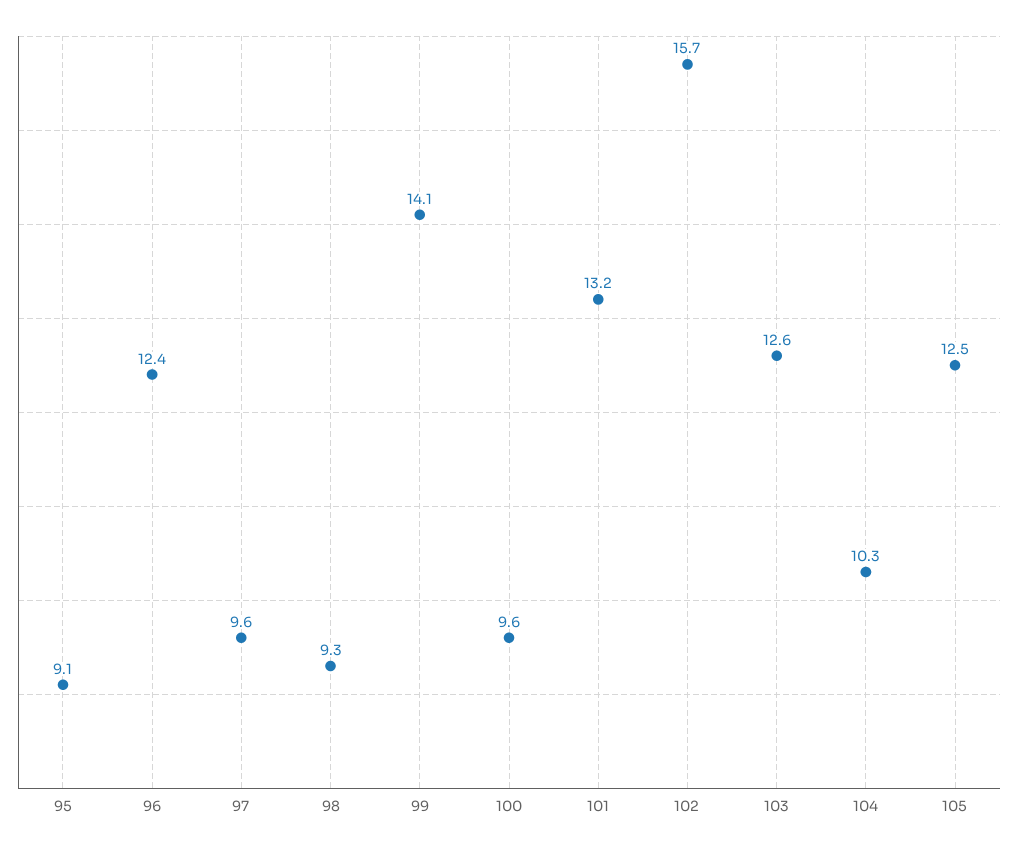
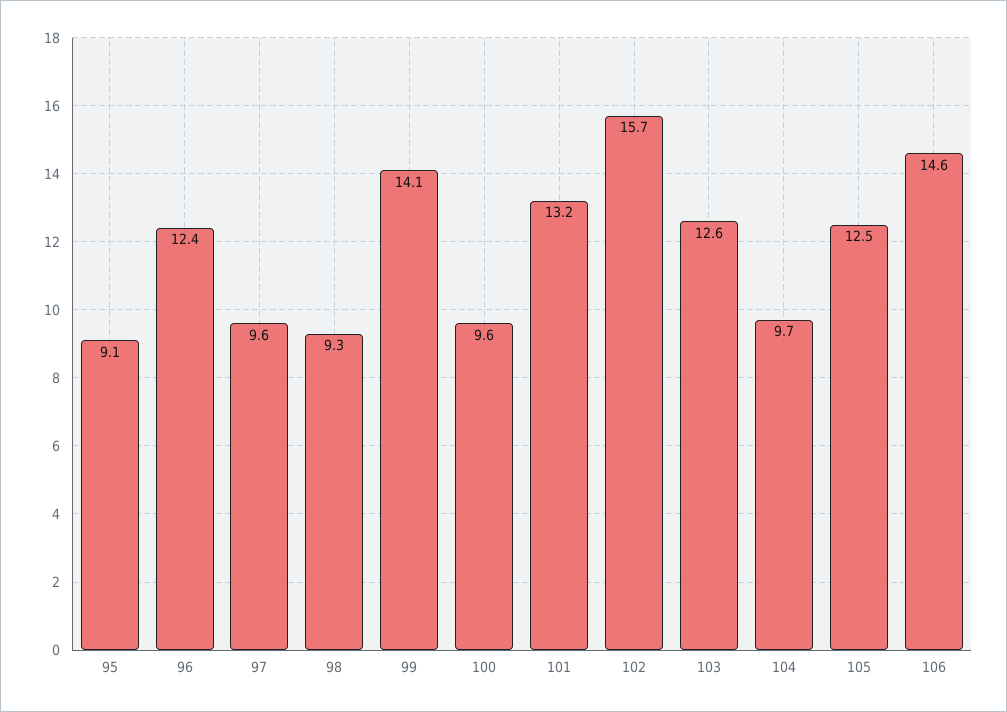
  {
    "95": 9.1,
    "96": 12.4,
    "97": 9.6,
    "98": 9.3,
    "99": 14.1,
    "100": 9.6,
    "101": 13.2,
    "102": 15.7,
    "103": 12.6,
-   "104": 10.3,
+   "104": 9.7,
-   "105": 12.5
+   "105": 12.5,
+   "106": 14.6
  }

